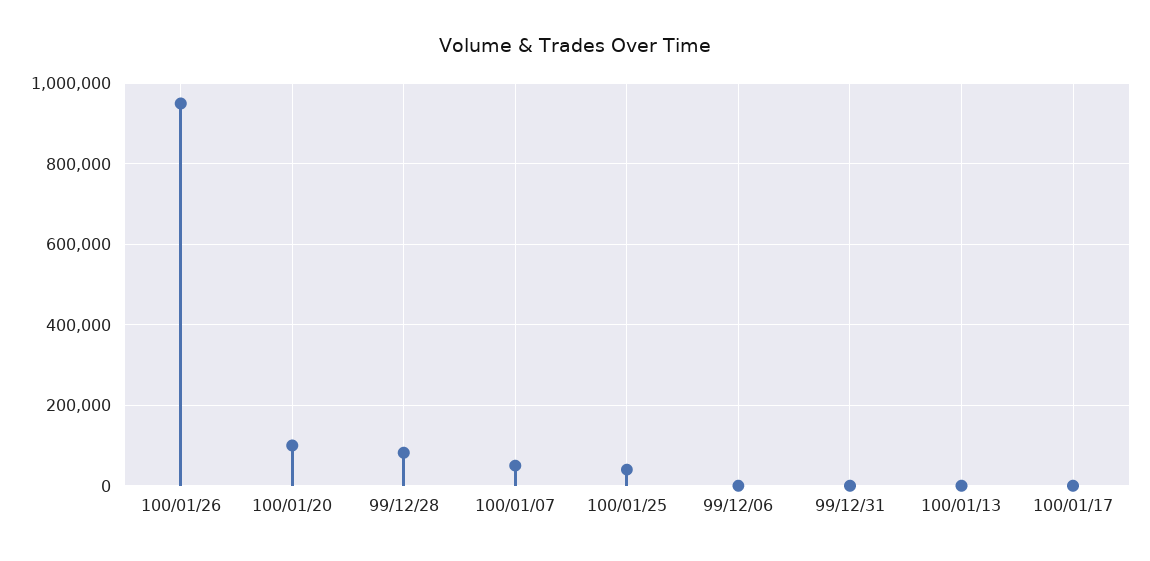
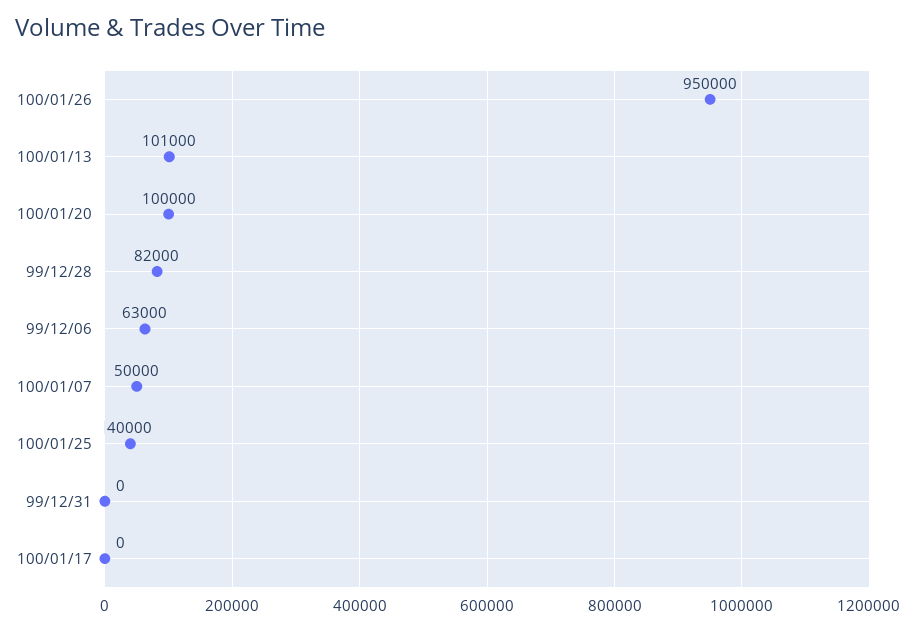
  {
    "100/01/26": 950000,
    "100/01/20": 100000,
    "99/12/28": 82000,
    "100/01/07": 50000,
    "100/01/25": 40000,
-   "99/12/06": 0,
+   "99/12/06": 63000,
    "99/12/31": 0,
-   "100/01/13": 0,
+   "100/01/13": 101000,
    "100/01/17": 0
  }

